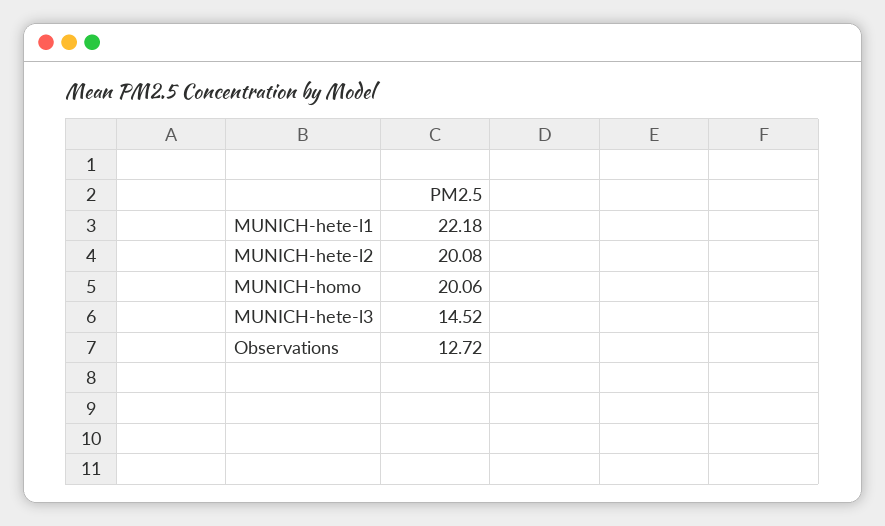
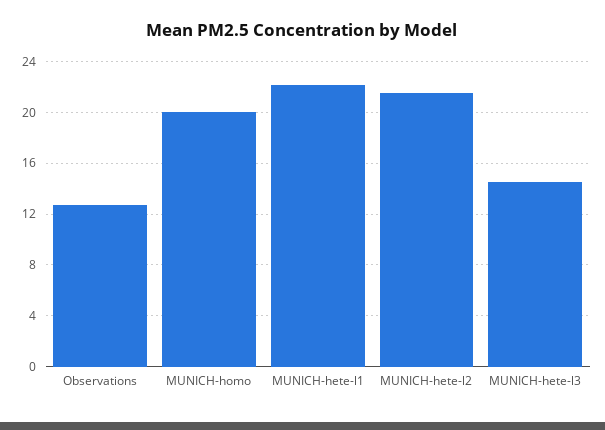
  {
    "MUNICH-hete-l1": 22.18,
-   "MUNICH-hete-l2": 20.08,
+   "MUNICH-hete-l2": 21.5,
    "MUNICH-homo": 20.06,
    "MUNICH-hete-l3": 14.52,
    "Observations": 12.72
  }

